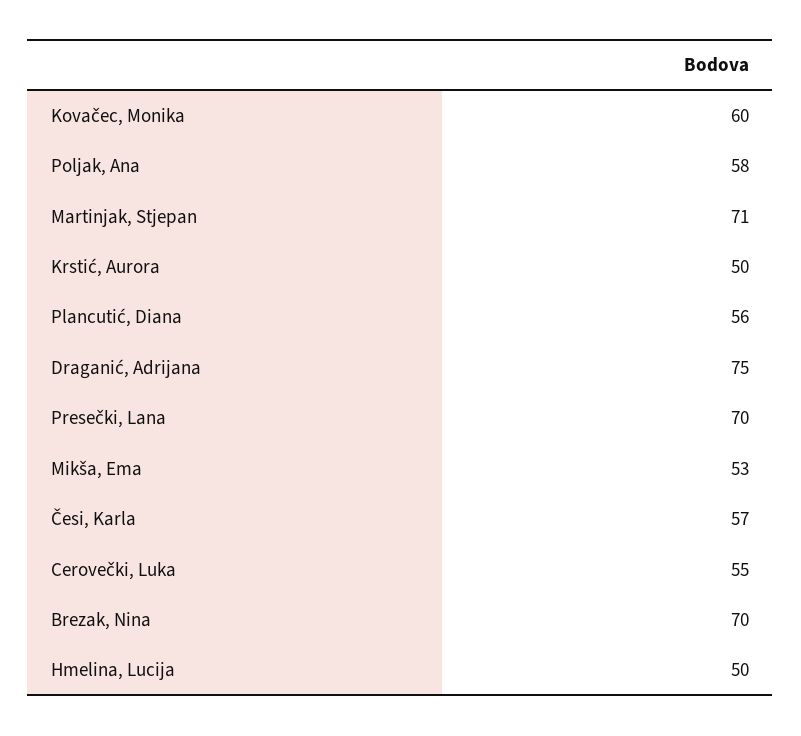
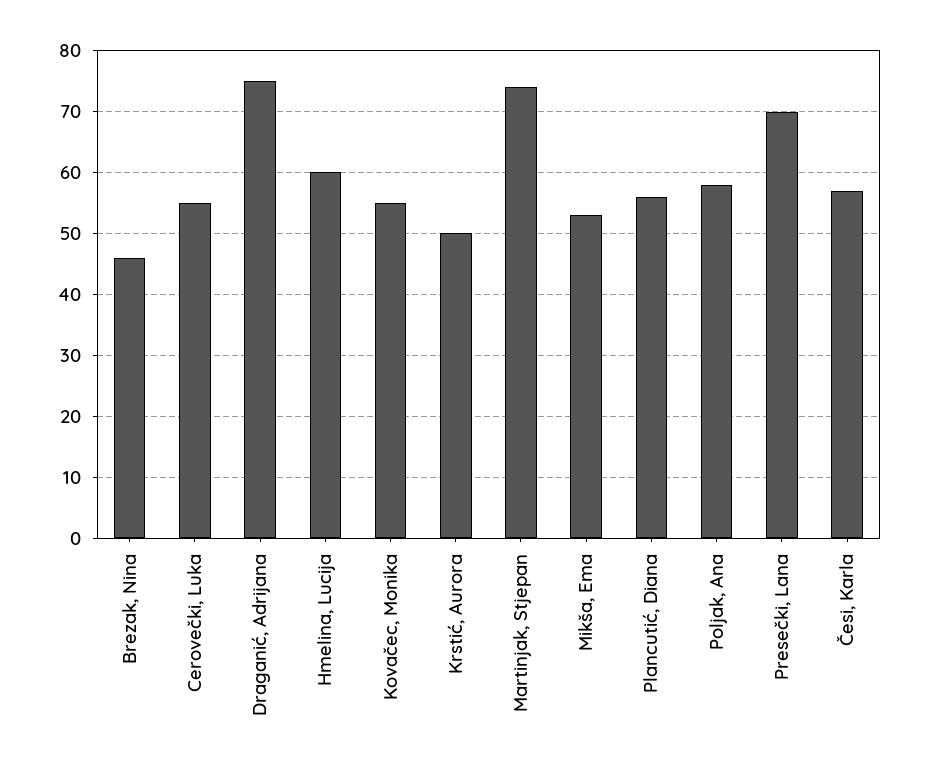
  {
-   "Kovačec, Monika": 60,
+   "Kovačec, Monika": 55,
    "Poljak, Ana": 58,
-   "Martinjak, Stjepan": 71,
+   "Martinjak, Stjepan": 74,
    "Krstić, Aurora": 50,
    "Plancutić, Diana": 56,
    "Draganić, Adrijana": 75,
    "Presečki, Lana": 70,
    "Mikša, Ema": 53,
    "Česi, Karla": 57,
    "Cerovečki, Luka": 55,
-   "Brezak, Nina": 70,
+   "Brezak, Nina": 46,
-   "Hmelina, Lucija": 50
+   "Hmelina, Lucija": 60
  }

